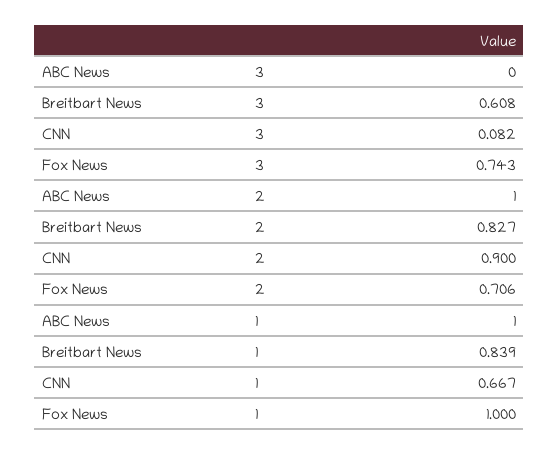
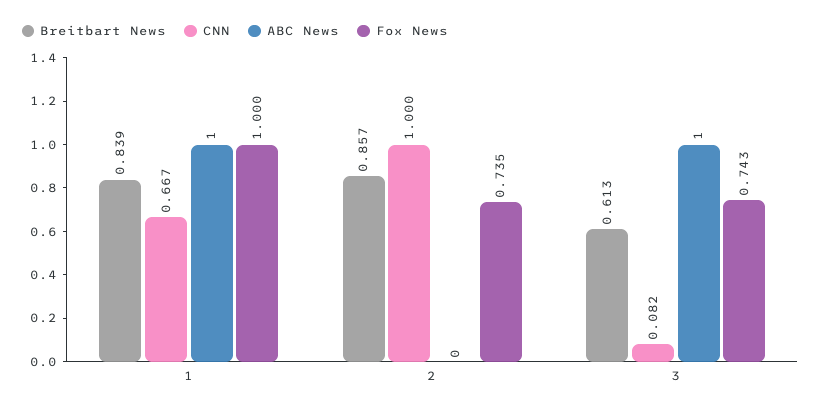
  {
    "ABC News": {
-     "3": 0,
+     "3": 1,
-     "2": 1,
+     "2": 0,
      "1": 1
    },
    "Breitbart News": {
-     "3": 0.608,
+     "3": 0.613,
-     "2": 0.827,
+     "2": 0.857,
      "1": 0.839
    },
    "CNN": {
      "3": 0.082,
-     "2": 0.9,
+     "2": 1,
      "1": 0.667
    },
    "Fox News": {
      "3": 0.743,
-     "2": 0.706,
+     "2": 0.735,
      "1": 1
    }
  }

